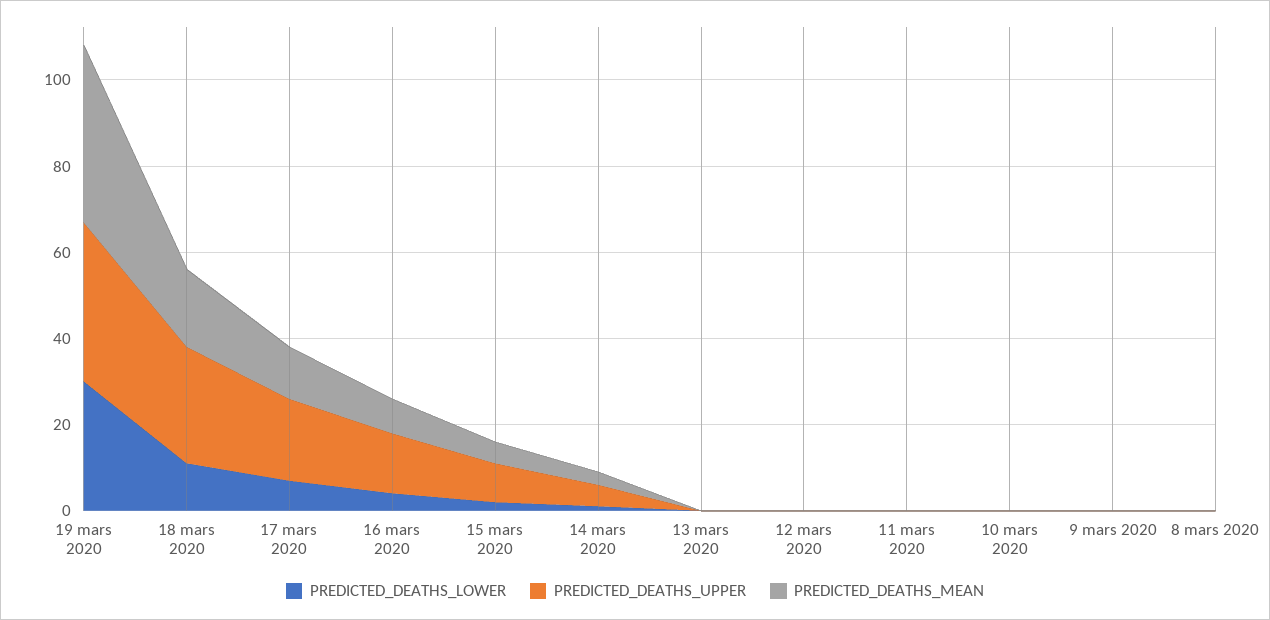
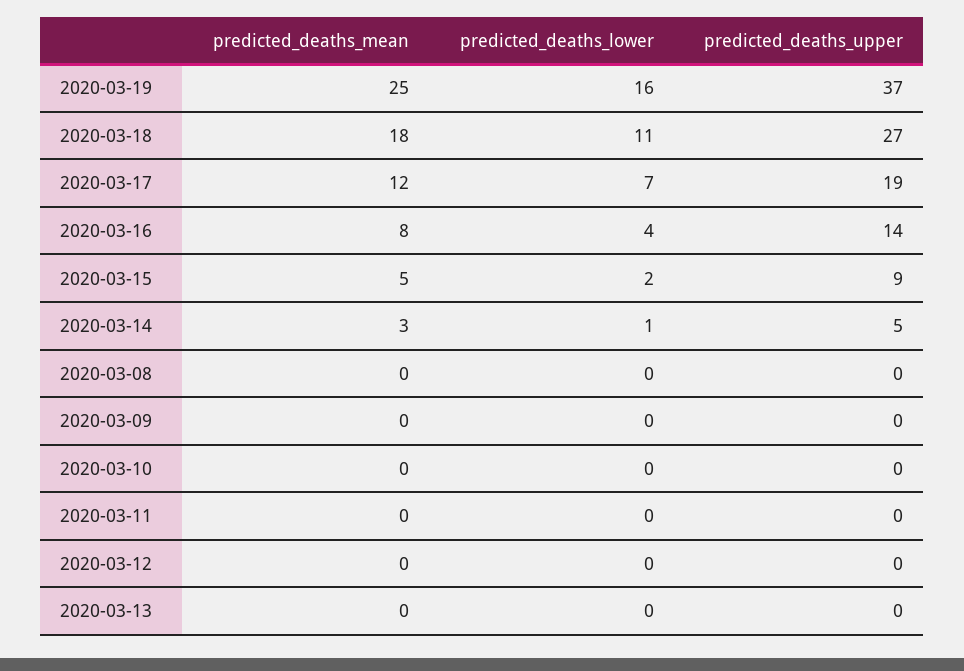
  {
    "PREDICTED_DEATHS_LOWER": {
-     "19 mars 2020": 30,
+     "19 mars 2020": 16,
      "18 mars 2020": 11,
      "17 mars 2020": 7,
      "16 mars 2020": 4,
      "15 mars 2020": 2,
      "14 mars 2020": 1,
      "13 mars 2020": 0,
      "12 mars 2020": 0,
      "11 mars 2020": 0,
      "10 mars 2020": 0,
      "9 mars 2020": 0,
      "8 mars 2020": 0
    },
    "PREDICTED_DEATHS_UPPER": {
      "19 mars 2020": 37,
      "18 mars 2020": 27,
      "17 mars 2020": 19,
      "16 mars 2020": 14,
      "15 mars 2020": 9,
      "14 mars 2020": 5,
      "13 mars 2020": 0,
      "12 mars 2020": 0,
      "11 mars 2020": 0,
      "10 mars 2020": 0,
      "9 mars 2020": 0,
      "8 mars 2020": 0
    },
    "PREDICTED_DEATHS_MEAN": {
-     "19 mars 2020": 40,
+     "19 mars 2020": 25,
      "18 mars 2020": 18,
      "17 mars 2020": 12,
      "16 mars 2020": 8,
      "15 mars 2020": 5,
      "14 mars 2020": 3,
      "13 mars 2020": 0,
      "12 mars 2020": 0,
      "11 mars 2020": 0,
      "10 mars 2020": 0,
      "9 mars 2020": 0,
      "8 mars 2020": 0
    }
  }

